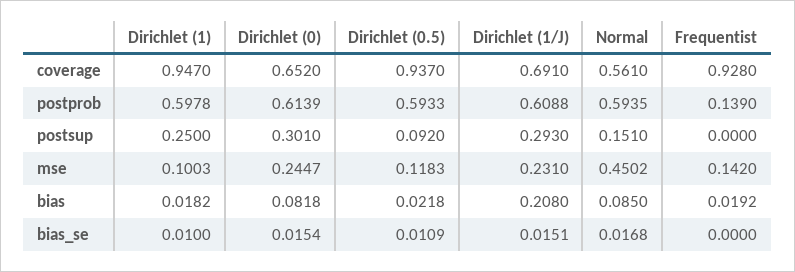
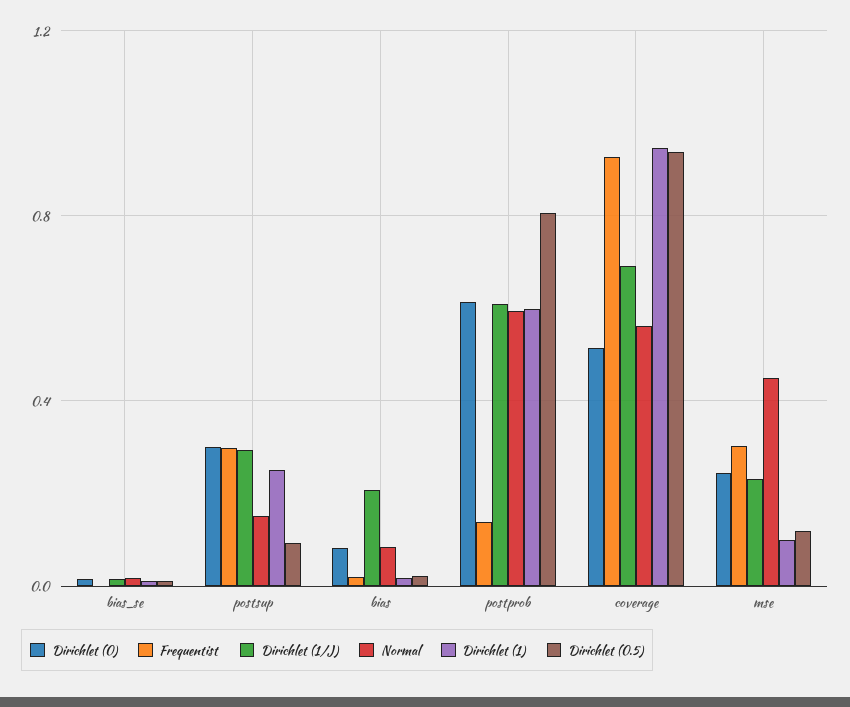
  {
    "Dirichlet (1)": {
      "coverage": 0.947,
      "postprob": 0.5978,
      "postsup": 0.25,
      "mse": 0.1003,
      "bias": 0.0182,
      "bias_se": 0.01
    },
    "Dirichlet (0)": {
-     "coverage": 0.652,
+     "coverage": 0.5,
      "postprob": 0.6139,
      "postsup": 0.301,
      "mse": 0.2447,
      "bias": 0.0818,
      "bias_se": 0.0154
    },
    "Dirichlet (0.5)": {
      "coverage": 0.937,
-     "postprob": 0.5933,
+     "postprob": 0.8,
      "postsup": 0.092,
      "mse": 0.1183,
      "bias": 0.0218,
      "bias_se": 0.0109
    },
    "Dirichlet (1/J)": {
      "coverage": 0.691,
      "postprob": 0.6088,
      "postsup": 0.293,
      "mse": 0.231,
      "bias": 0.208,
      "bias_se": 0.0151
    },
    "Normal": {
      "coverage": 0.561,
      "postprob": 0.5935,
      "postsup": 0.151,
      "mse": 0.4502,
      "bias": 0.085,
      "bias_se": 0.0168
    },
    "Frequentist": {
      "coverage": 0.928,
      "postprob": 0.139,
-     "postsup": 0,
+     "postsup": 0.3,
-     "mse": 0.142,
+     "mse": 0.3,
      "bias": 0.0192,
      "bias_se": 0
    }
  }

